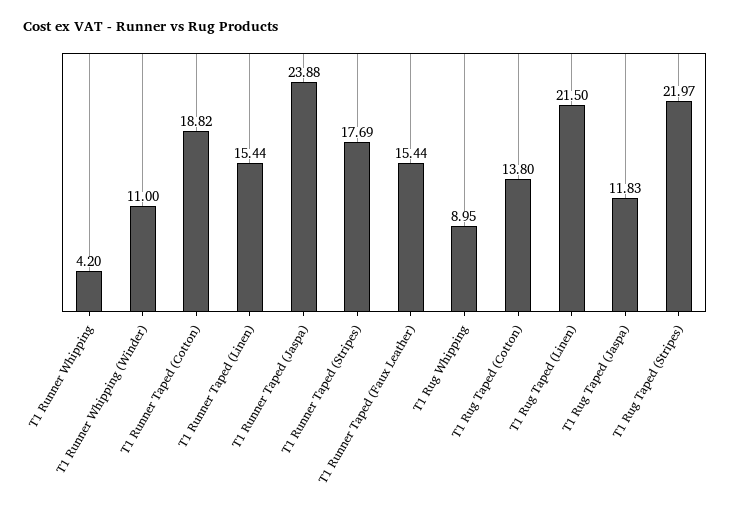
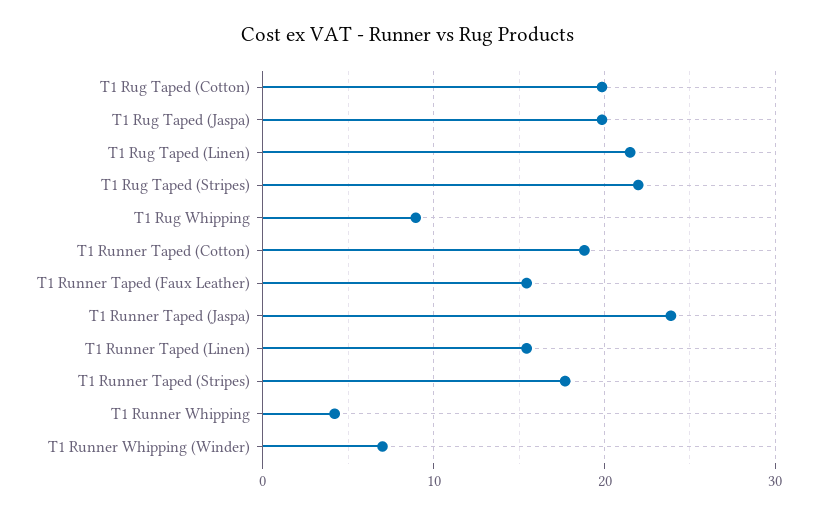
  {
    "T1 Runner Whipping": 4.2,
-   "T1 Runner Whipping (Winder)": 11,
+   "T1 Runner Whipping (Winder)": 7,
    "T1 Runner Taped (Cotton)": 18.82,
    "T1 Runner Taped (Linen)": 15.44,
    "T1 Runner Taped (Jaspa)": 23.88,
    "T1 Runner Taped (Stripes)": 17.69,
    "T1 Runner Taped (Faux Leather)": 15.44,
    "T1 Rug Whipping": 8.95,
-   "T1 Rug Taped (Cotton)": 13.8,
+   "T1 Rug Taped (Cotton)": 20,
    "T1 Rug Taped (Linen)": 21.5,
-   "T1 Rug Taped (Jaspa)": 11.83,
+   "T1 Rug Taped (Jaspa)": 20,
    "T1 Rug Taped (Stripes)": 21.97
  }

